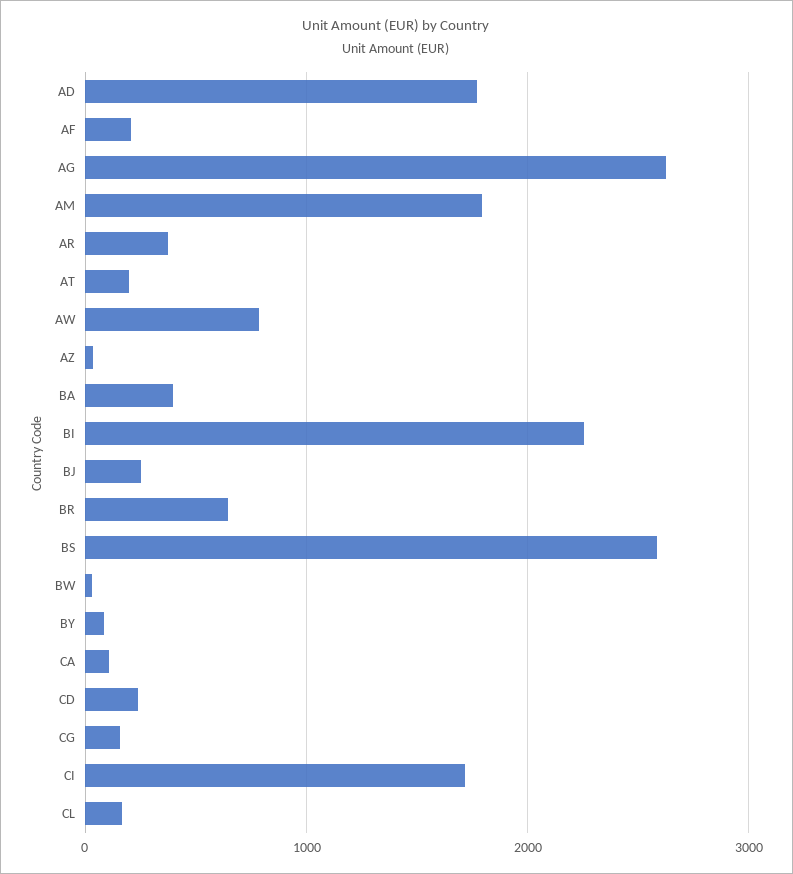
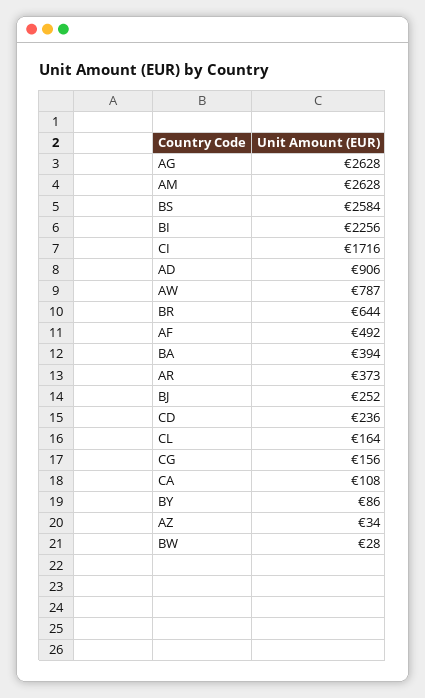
  {
-   "AD": 1800,
+   "AD": 906,
-   "AF": 200,
+   "AF": 492,
    "AG": 2628,
-   "AM": 1800,
+   "AM": 2628,
    "AR": 373,
-   "AT": 200,
    "AW": 787,
    "AZ": 34,
    "BA": 394,
    "BI": 2256,
    "BJ": 252,
    "BR": 644,
    "BS": 2584,
    "BW": 28,
    "BY": 86,
    "CA": 108,
    "CD": 236,
    "CG": 156,
    "CI": 1716,
    "CL": 164
  }

